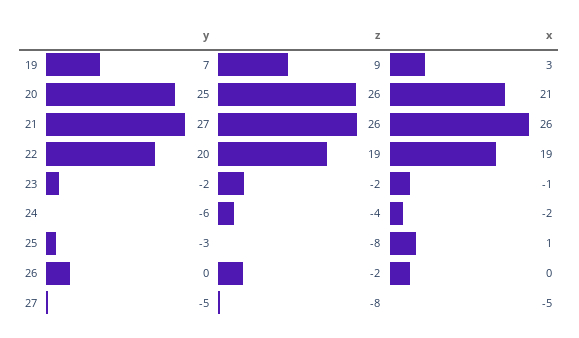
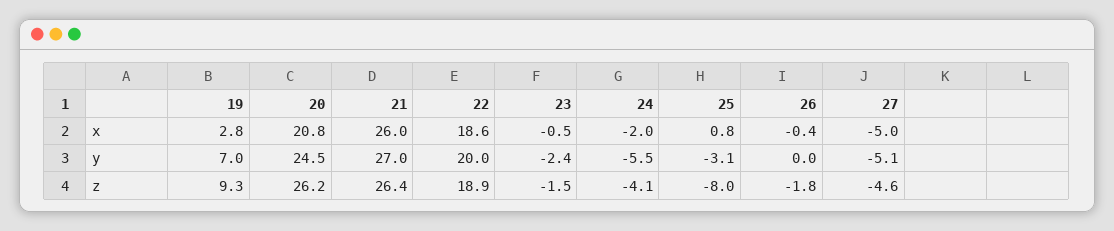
  {
    "y": {
      "19": 7,
      "20": 24.5,
      "21": 27,
      "22": 20,
      "23": -2.4,
      "24": -5.5,
      "25": -3.1,
      "26": 0,
      "27": -5.1
    },
    "z": {
      "19": 9.3,
      "20": 26.2,
      "21": 26.4,
      "22": 18.9,
      "23": -1.5,
      "24": -4.1,
      "25": -8,
      "26": -1.8,
-     "27": -8
+     "27": -4.6
    },
    "x": {
      "19": 2.8,
      "20": 20.8,
      "21": 26,
      "22": 18.6,
      "23": -0.5,
      "24": -2,
      "25": 0.8,
      "26": -0.4,
      "27": -5
    }
  }

